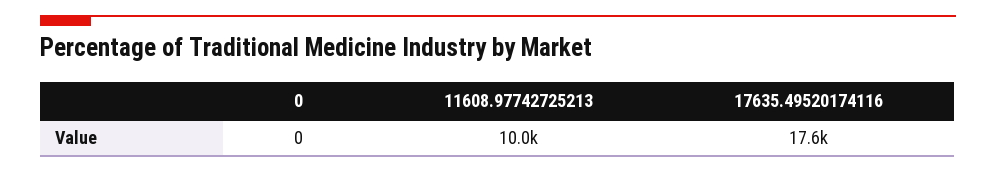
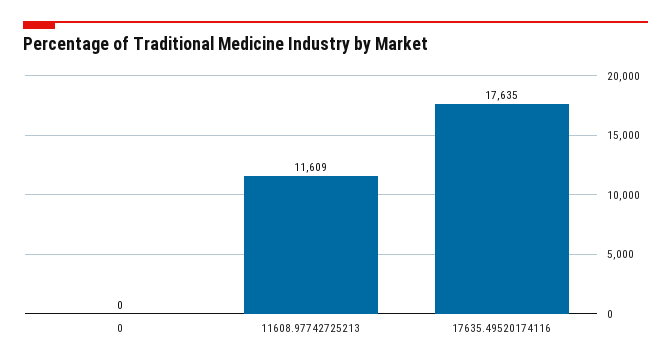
  {
    "0": 0,
-   "11608.97742725213": 10000,
+   "11608.97742725213": 11609,
    "17635.49520174116": 17635
  }

